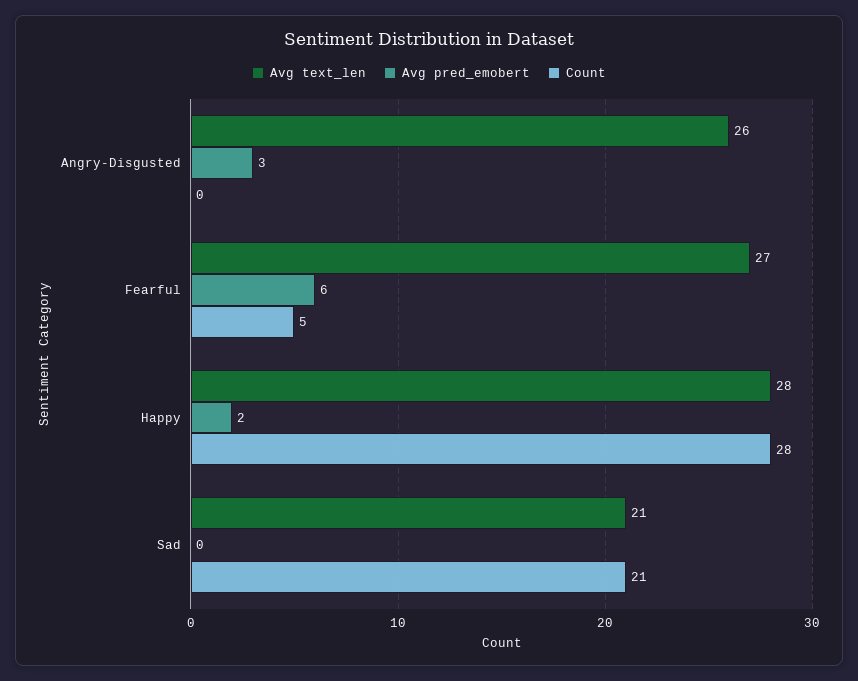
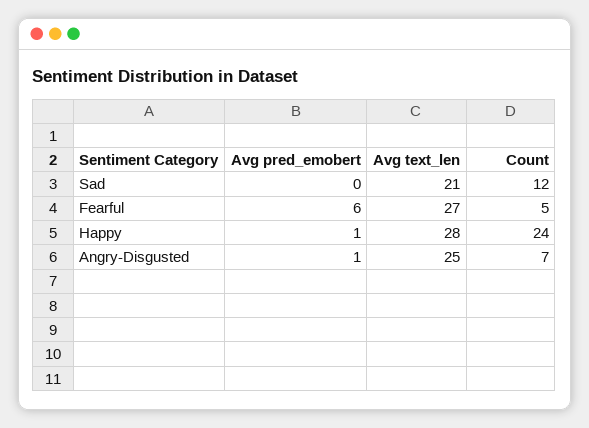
  {
    "Avg text_len": {
-     "Angry-Disgusted": 26,
+     "Angry-Disgusted": 25,
      "Fearful": 27,
      "Happy": 28,
      "Sad": 21
    },
    "Avg pred_emobert": {
-     "Angry-Disgusted": 3,
+     "Angry-Disgusted": 1,
      "Fearful": 6,
-     "Happy": 2,
+     "Happy": 1,
      "Sad": 0
    },
    "Count": {
-     "Angry-Disgusted": 0,
+     "Angry-Disgusted": 7,
      "Fearful": 5,
-     "Happy": 28,
+     "Happy": 24,
-     "Sad": 21
+     "Sad": 12
    }
  }

